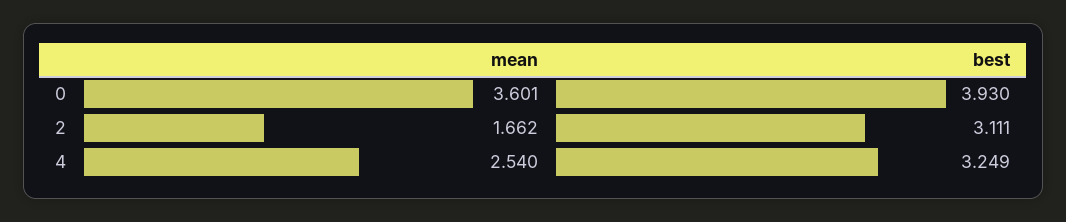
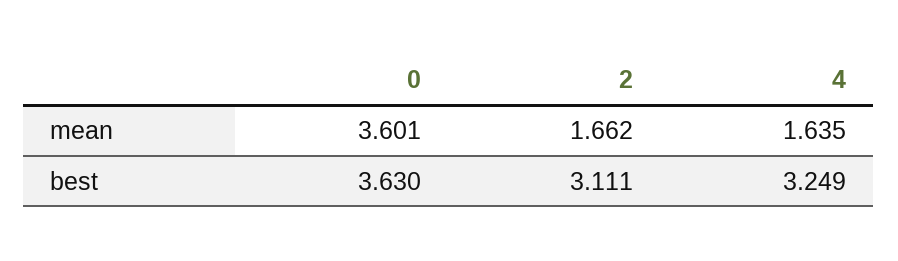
  {
    "mean": {
      "0": 3.601,
      "2": 1.662,
-     "4": 2.54
+     "4": 1.635
    },
    "best": {
-     "0": 3.93,
+     "0": 3.63,
      "2": 3.111,
      "4": 3.249
    }
  }

